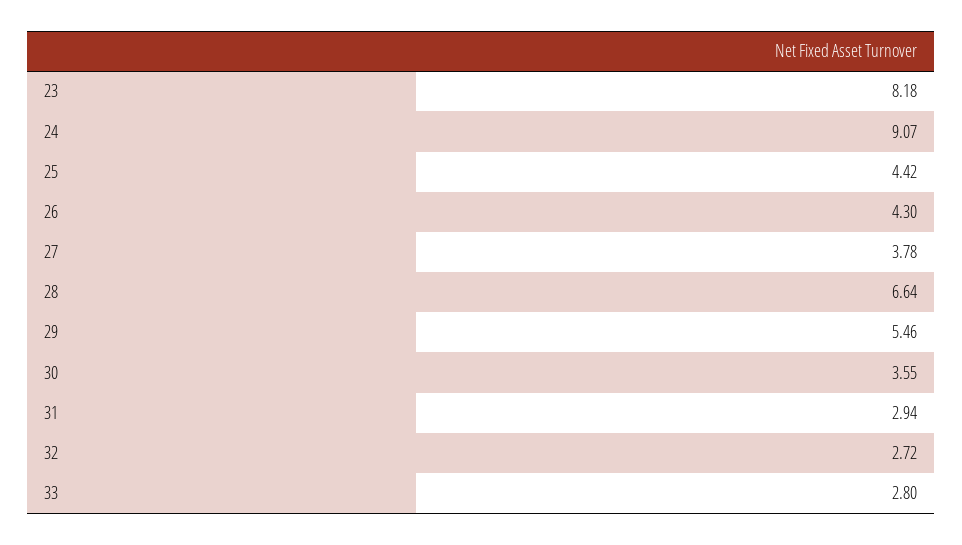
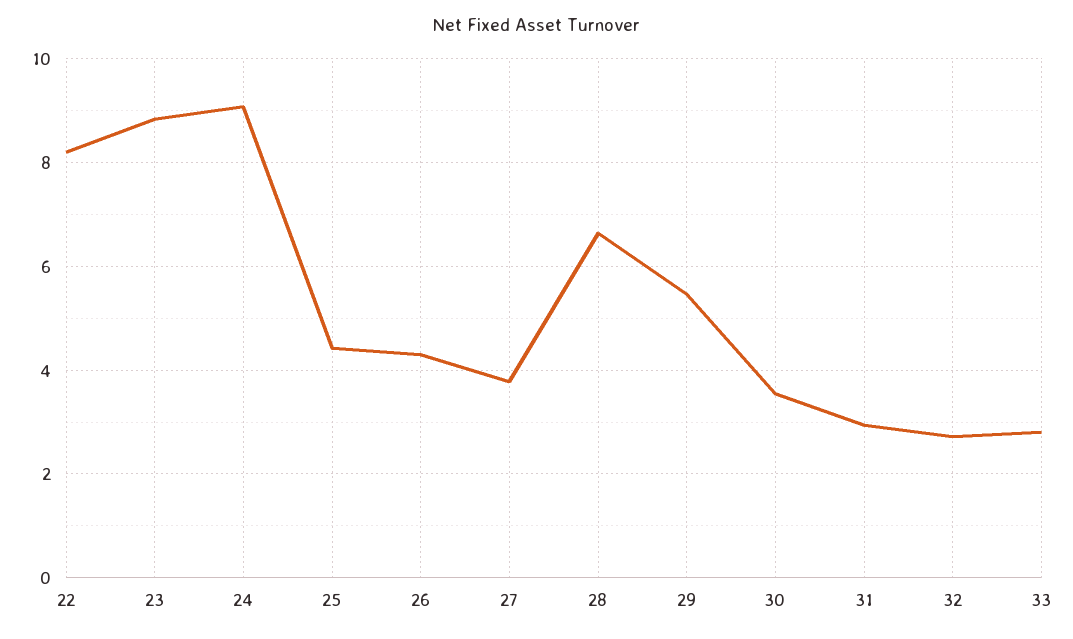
  {
-   "23": 8.18,
+   "23": 8.8,
    "24": 9.07,
    "25": 4.42,
    "26": 4.3,
    "27": 3.78,
    "28": 6.64,
    "29": 5.46,
    "30": 3.55,
    "31": 2.94,
    "32": 2.72,
-   "33": 2.8
+   "33": 2.8,
+   "22": 8.2
  }

